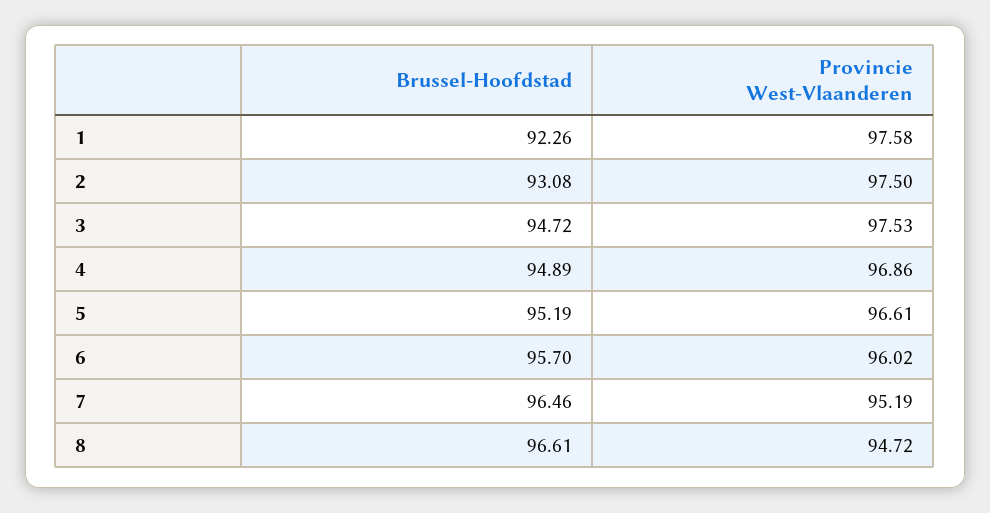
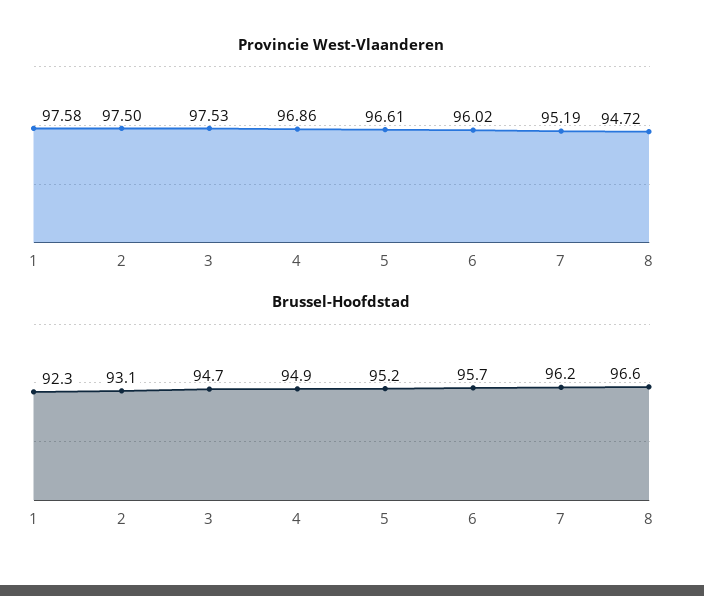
  {
    "Brussel-Hoofdstad": {
      "1": 92.26,
      "2": 93.08,
      "3": 94.72,
      "4": 94.89,
      "5": 95.19,
      "6": 95.7,
-     "7": 96.46,
+     "7": 96.2,
      "8": 96.61
    },
    "Provincie West-Vlaanderen": {
      "1": 97.58,
      "2": 97.5,
      "3": 97.53,
      "4": 96.86,
      "5": 96.61,
      "6": 96.02,
      "7": 95.19,
      "8": 94.72
    }
  }

